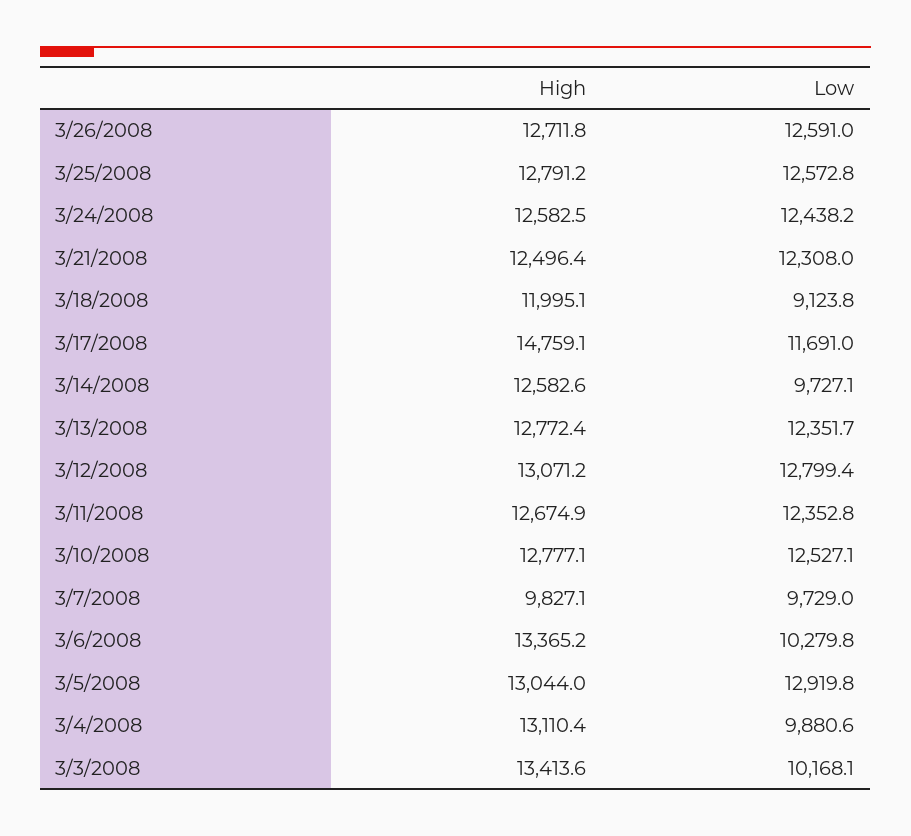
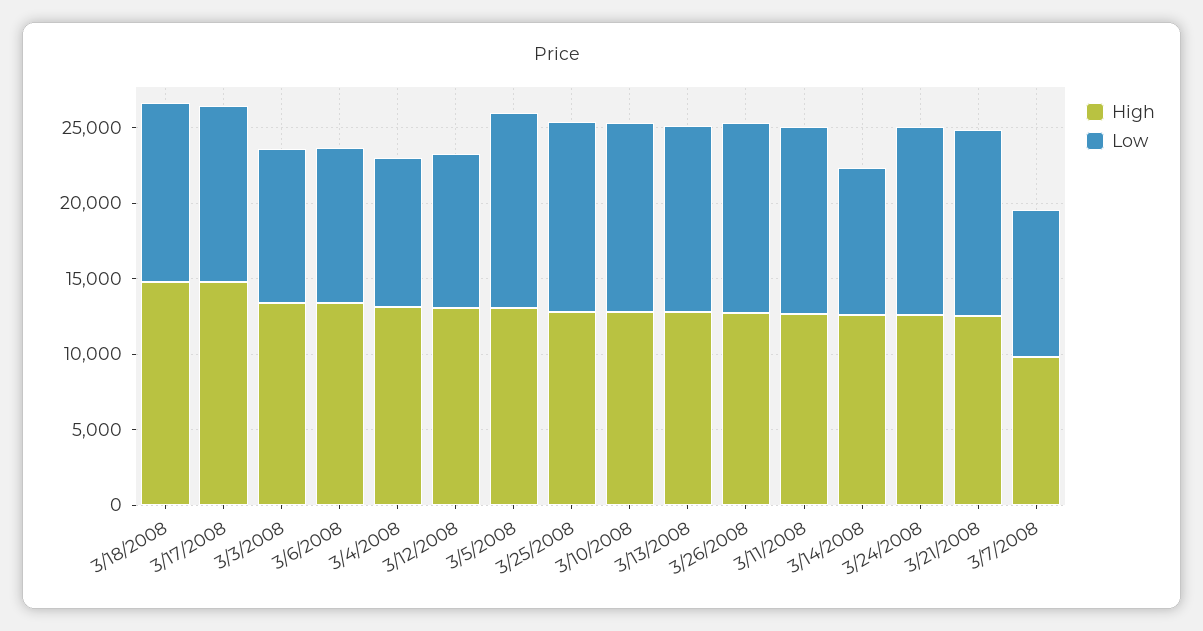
  {
    "High": {
      "3/26/2008": 12711.8,
      "3/25/2008": 12791.2,
      "3/24/2008": 12582.5,
      "3/21/2008": 12496.4,
-     "3/18/2008": 11995.1,
+     "3/18/2008": 15000,
      "3/17/2008": 14759.1,
      "3/14/2008": 12582.6,
      "3/13/2008": 12772.4,
      "3/12/2008": 13071.2,
      "3/11/2008": 12674.9,
      "3/10/2008": 12777.1,
      "3/7/2008": 9827.1,
      "3/6/2008": 13365.2,
      "3/5/2008": 13044,
      "3/4/2008": 13110.4,
      "3/3/2008": 13413.6
    },
    "Low": {
      "3/26/2008": 12591,
      "3/25/2008": 12572.8,
      "3/24/2008": 12438.2,
      "3/21/2008": 12308,
-     "3/18/2008": 9123.8,
+     "3/18/2008": 12000,
      "3/17/2008": 11691,
      "3/14/2008": 9727.1,
      "3/13/2008": 12351.7,
-     "3/12/2008": 12799.4,
+     "3/12/2008": 10000,
      "3/11/2008": 12352.8,
      "3/10/2008": 12527.1,
      "3/7/2008": 9729,
      "3/6/2008": 10279.8,
      "3/5/2008": 12919.8,
      "3/4/2008": 9880.6,
      "3/3/2008": 10168.1
    }
  }

